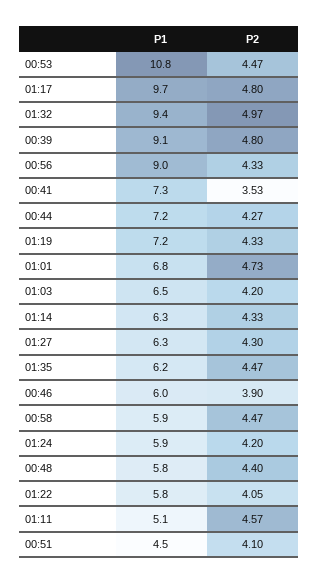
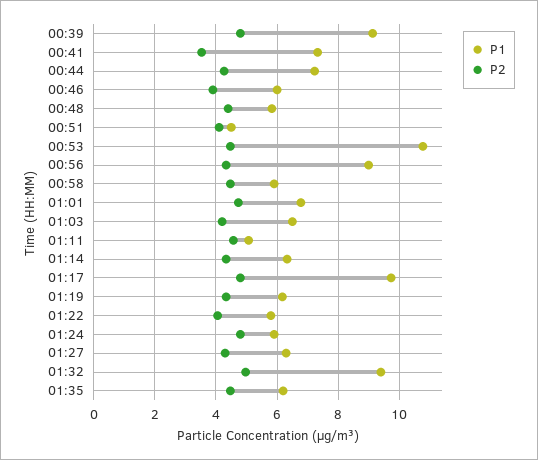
  {
    "P1": {
      "00:53": 10.8,
      "01:17": 9.7,
      "01:32": 9.4,
      "00:39": 9.1,
      "00:56": 9,
      "00:41": 7.3,
      "00:44": 7.2,
-     "01:19": 7.2,
+     "01:19": 6.2,
      "01:01": 6.8,
      "01:03": 6.5,
      "01:14": 6.3,
      "01:27": 6.3,
      "01:35": 6.2,
      "00:46": 6,
      "00:58": 5.9,
      "01:24": 5.9,
      "00:48": 5.8,
      "01:22": 5.8,
      "01:11": 5.1,
      "00:51": 4.5
    },
    "P2": {
      "00:53": 4.47,
      "01:17": 4.8,
      "01:32": 4.97,
      "00:39": 4.8,
      "00:56": 4.33,
      "00:41": 3.53,
      "00:44": 4.27,
      "01:19": 4.33,
      "01:01": 4.73,
      "01:03": 4.2,
      "01:14": 4.33,
      "01:27": 4.3,
      "01:35": 4.47,
      "00:46": 3.9,
      "00:58": 4.47,
-     "01:24": 4.2,
+     "01:24": 4.8,
      "00:48": 4.4,
      "01:22": 4.05,
      "01:11": 4.57,
      "00:51": 4.1
    }
  }

